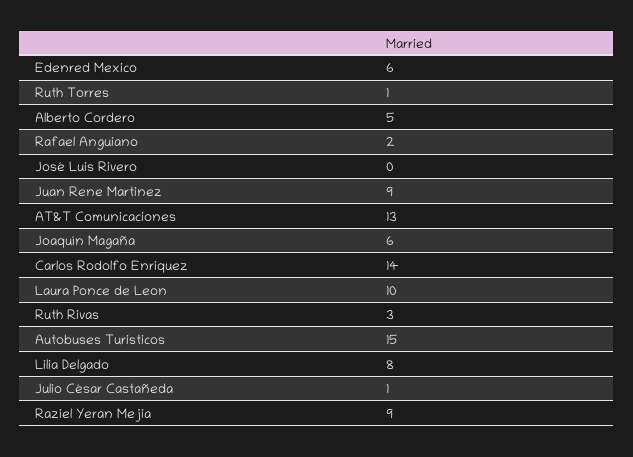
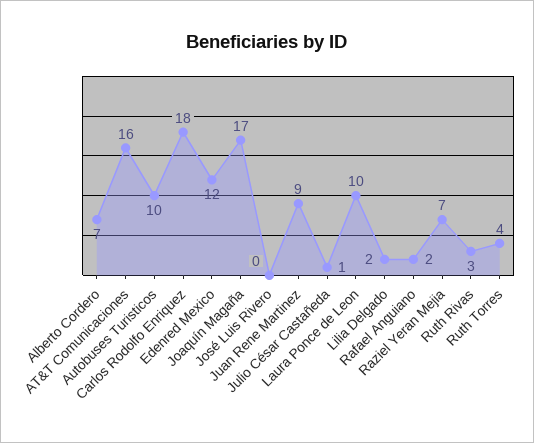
  {
-   "Edenred Mexico": 6,
+   "Edenred Mexico": 12,
-   "Ruth Torres": 1,
+   "Ruth Torres": 4,
-   "Alberto Cordero": 5,
+   "Alberto Cordero": 7,
    "Rafael Anguiano": 2,
    "José Luis Rivero": 0,
    "Juan Rene Martinez": 9,
-   "AT&T Comunicaciones": 13,
+   "AT&T Comunicaciones": 16,
-   "Joaquín Magaña": 6,
+   "Joaquín Magaña": 17,
-   "Carlos Rodolfo Enriquez": 14,
+   "Carlos Rodolfo Enriquez": 18,
    "Laura Ponce de Leon": 10,
    "Ruth Rivas": 3,
-   "Autobuses Turisticos": 15,
+   "Autobuses Turisticos": 10,
-   "Lilia Delgado": 8,
+   "Lilia Delgado": 2,
    "Julio César Castañeda": 1,
-   "Raziel Yeran Mejia": 9
+   "Raziel Yeran Mejia": 7
  }

